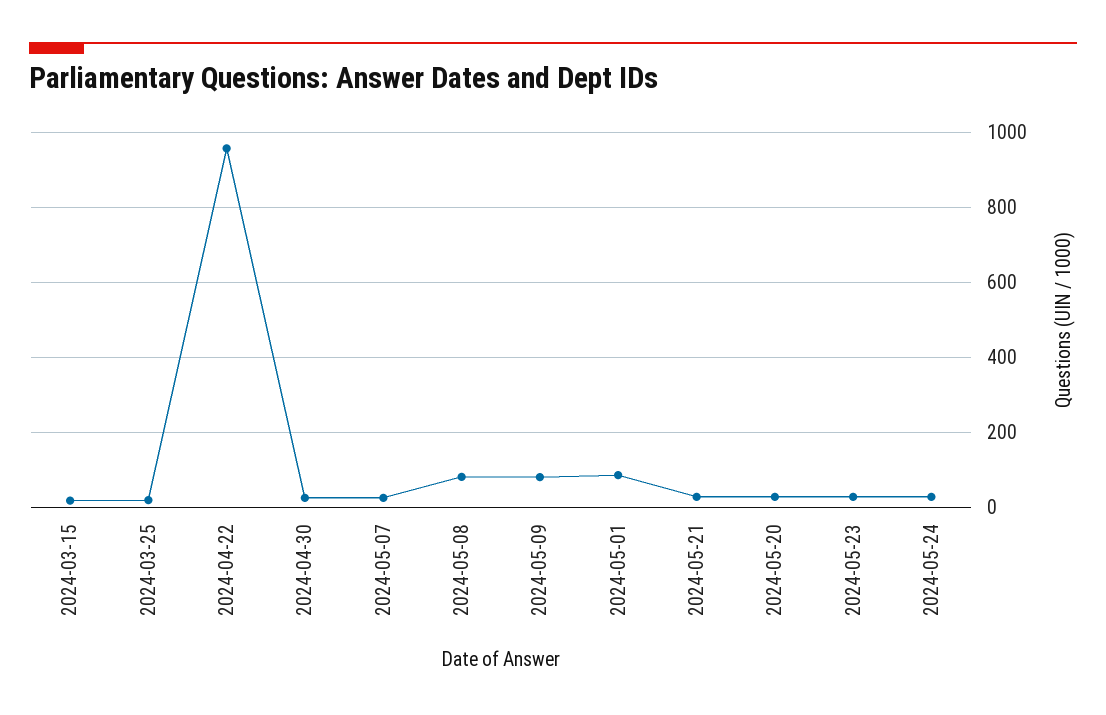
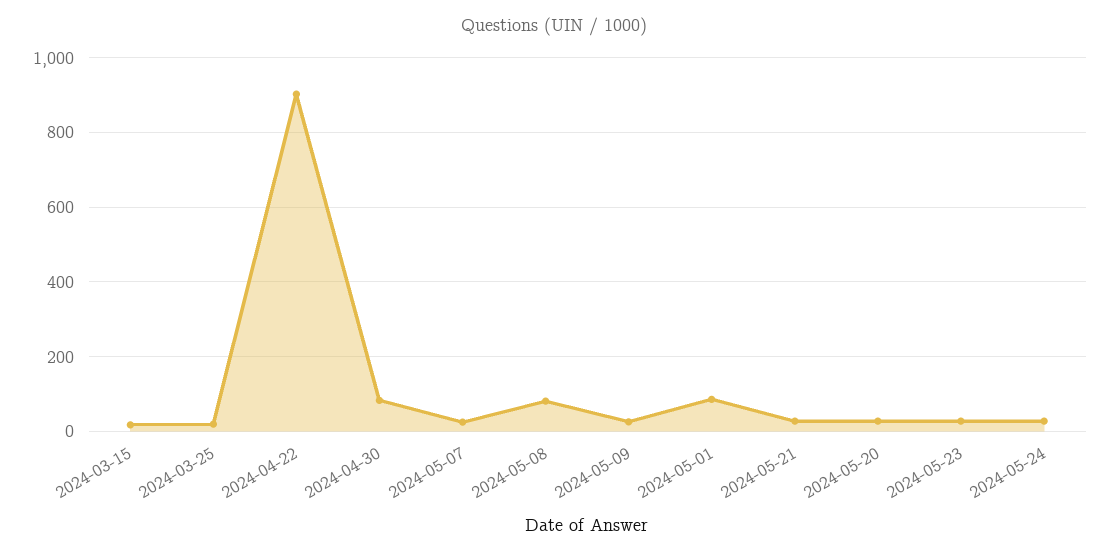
  {
    "2024-03-15": 20,
    "2024-03-25": 20,
-   "2024-04-22": 960,
+   "2024-04-22": 900,
-   "2024-04-30": 20,
+   "2024-04-30": 80,
    "2024-05-07": 20,
    "2024-05-08": 80,
-   "2024-05-09": 80,
+   "2024-05-09": 20,
    "2024-05-01": 80,
    "2024-05-21": 20,
    "2024-05-20": 20,
    "2024-05-23": 20,
    "2024-05-24": 20
  }

